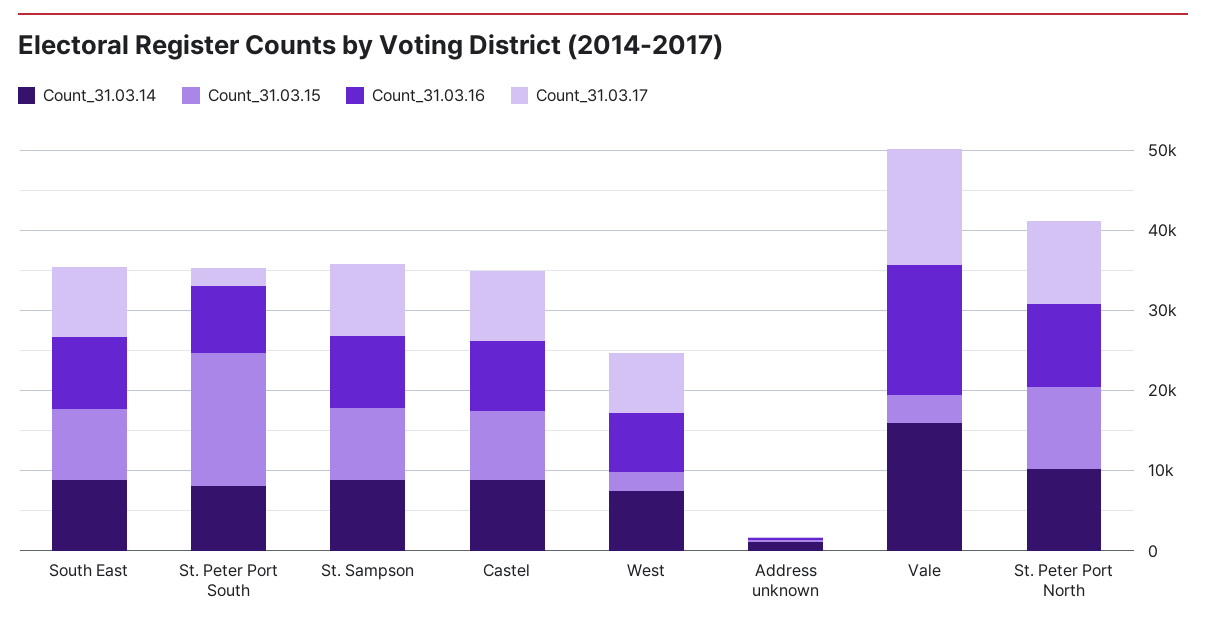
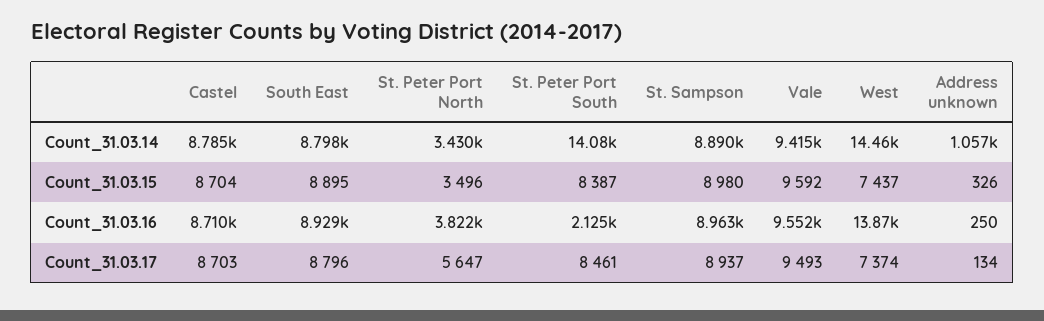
  {
    "Count_31.03.14": {
      "South East": 8798,
-     "St. Peter Port South": 8000,
+     "St. Peter Port South": 14080,
      "St. Sampson": 8890,
      "Castel": 8785,
-     "West": 8000,
+     "West": 14460,
      "Address unknown": 1057,
-     "Vale": 16000,
+     "Vale": 9415,
-     "St. Peter Port North": 10000
+     "St. Peter Port North": 3430
    },
    "Count_31.03.15": {
      "South East": 8895,
-     "St. Peter Port South": 16000,
+     "St. Peter Port South": 8387,
      "St. Sampson": 8980,
      "Castel": 8704,
-     "West": 2000,
+     "West": 7437,
      "Address unknown": 326,
-     "Vale": 4000,
+     "Vale": 9592,
-     "St. Peter Port North": 10000
+     "St. Peter Port North": 3496
    },
    "Count_31.03.16": {
      "South East": 8929,
-     "St. Peter Port South": 8000,
+     "St. Peter Port South": 2125,
      "St. Sampson": 8963,
      "Castel": 8710,
-     "West": 8000,
+     "West": 13870,
      "Address unknown": 250,
-     "Vale": 16000,
+     "Vale": 9552,
-     "St. Peter Port North": 10000
+     "St. Peter Port North": 3822
    },
    "Count_31.03.17": {
      "South East": 8796,
-     "St. Peter Port South": 2000,
+     "St. Peter Port South": 8461,
      "St. Sampson": 8937,
      "Castel": 8703,
      "West": 7374,
      "Address unknown": 134,
-     "Vale": 14000,
+     "Vale": 9493,
-     "St. Peter Port North": 10000
+     "St. Peter Port North": 5647
    }
  }

